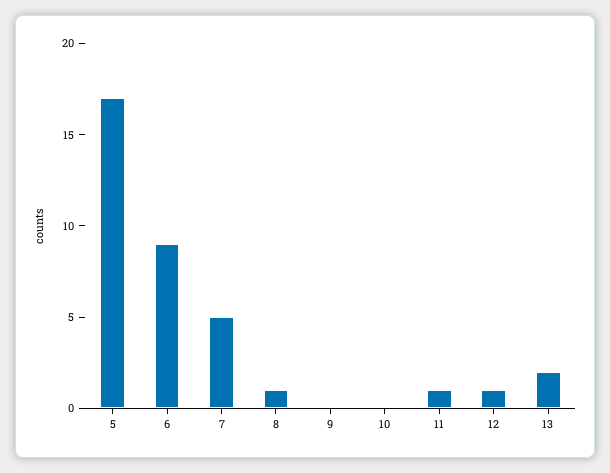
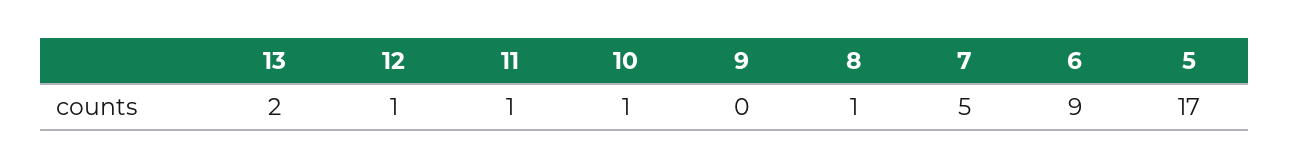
  {
    "5": 17,
    "6": 9,
    "7": 5,
    "8": 1,
    "9": 0,
-   "10": 0,
+   "10": 1,
    "11": 1,
    "12": 1,
    "13": 2
  }

